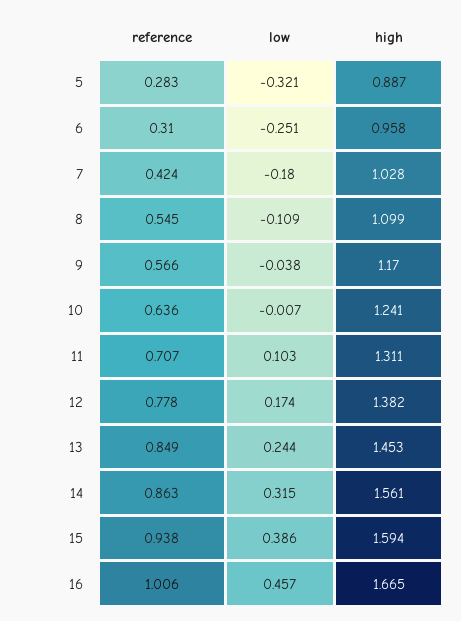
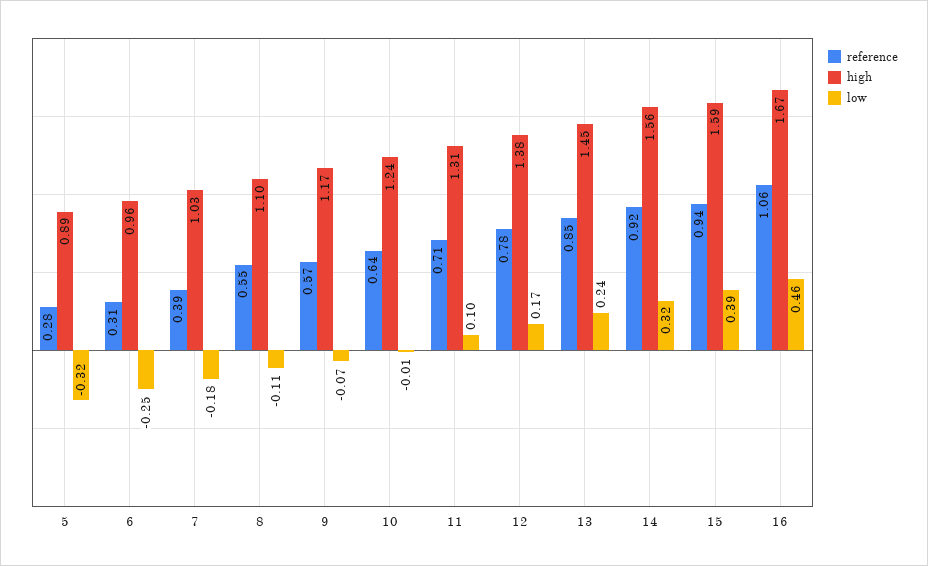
  {
    "reference": {
      "5": 0.283,
      "6": 0.31,
-     "7": 0.424,
+     "7": 0.39,
      "8": 0.545,
      "9": 0.566,
      "10": 0.636,
      "11": 0.707,
      "12": 0.778,
      "13": 0.849,
-     "14": 0.863,
+     "14": 0.92,
      "15": 0.938,
-     "16": 1.006
+     "16": 1.06
    },
    "low": {
      "5": -0.321,
      "6": -0.251,
      "7": -0.18,
      "8": -0.109,
-     "9": -0.038,
+     "9": -0.07,
      "10": -0.007,
      "11": 0.103,
      "12": 0.174,
      "13": 0.244,
      "14": 0.315,
      "15": 0.386,
      "16": 0.457
    },
    "high": {
      "5": 0.887,
      "6": 0.958,
      "7": 1.028,
      "8": 1.099,
      "9": 1.17,
      "10": 1.241,
      "11": 1.311,
      "12": 1.382,
      "13": 1.453,
      "14": 1.561,
      "15": 1.594,
      "16": 1.665
    }
  }

